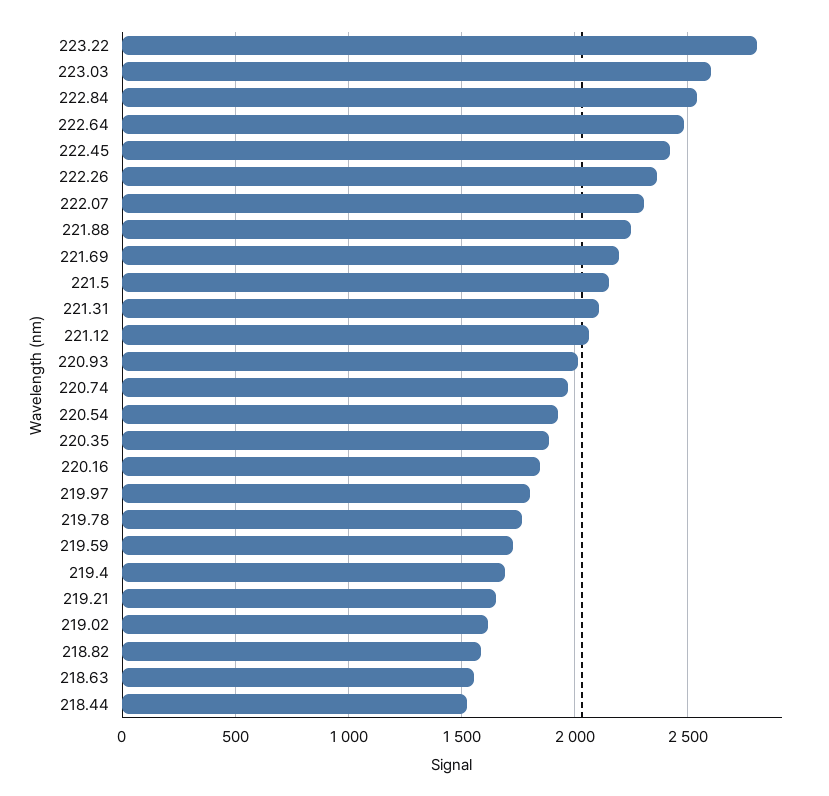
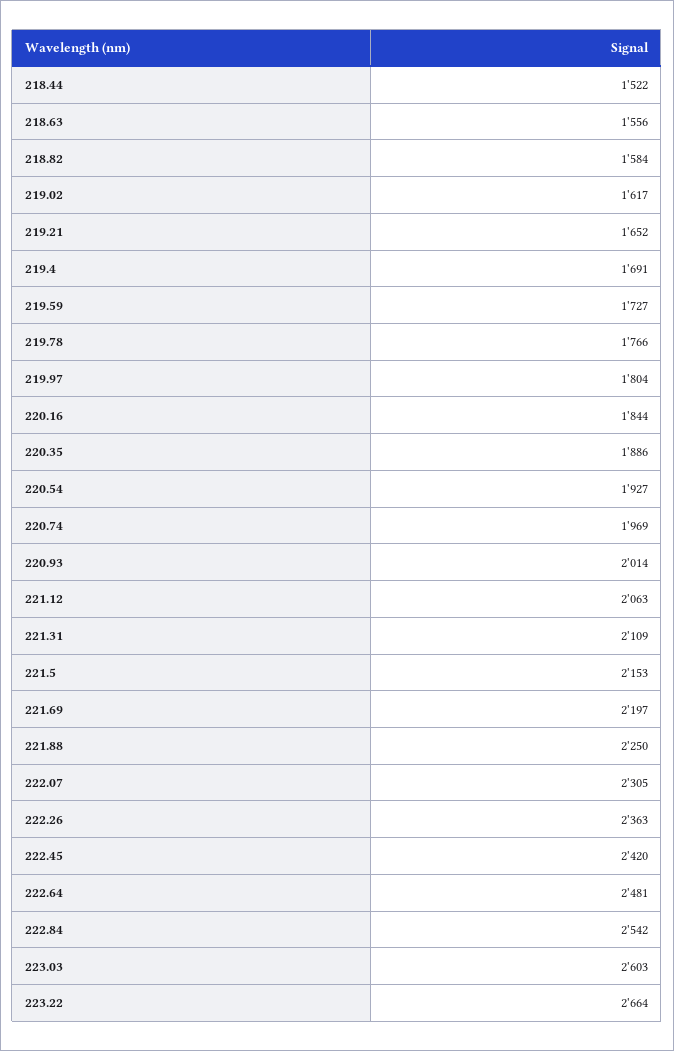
  {
-   "223.22": 2800,
+   "223.22": 2664,
    "223.03": 2603,
    "222.84": 2542,
    "222.64": 2481,
    "222.45": 2420,
    "222.26": 2363,
    "222.07": 2305,
    "221.88": 2250,
    "221.69": 2197,
    "221.5": 2153,
    "221.31": 2109,
    "221.12": 2063,
    "220.93": 2014,
    "220.74": 1969,
    "220.54": 1927,
    "220.35": 1886,
    "220.16": 1844,
    "219.97": 1804,
    "219.78": 1766,
    "219.59": 1727,
    "219.4": 1691,
    "219.21": 1652,
    "219.02": 1617,
    "218.82": 1584,
    "218.63": 1556,
    "218.44": 1522
  }

